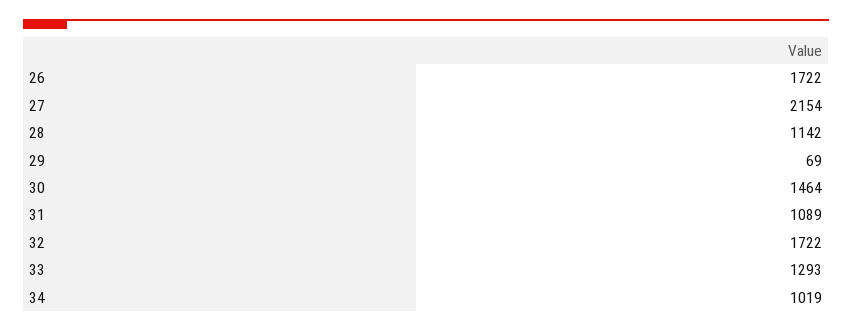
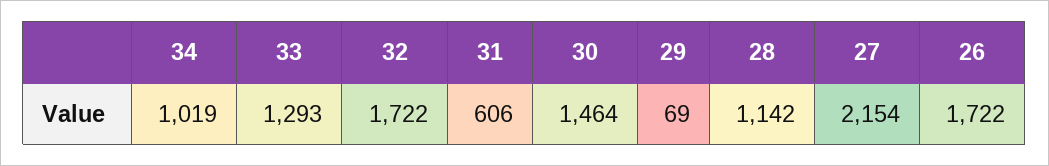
  {
    "26": 1722,
    "27": 2154,
    "28": 1142,
    "29": 69,
    "30": 1464,
-   "31": 1089,
+   "31": 606,
    "32": 1722,
    "33": 1293,
    "34": 1019
  }

